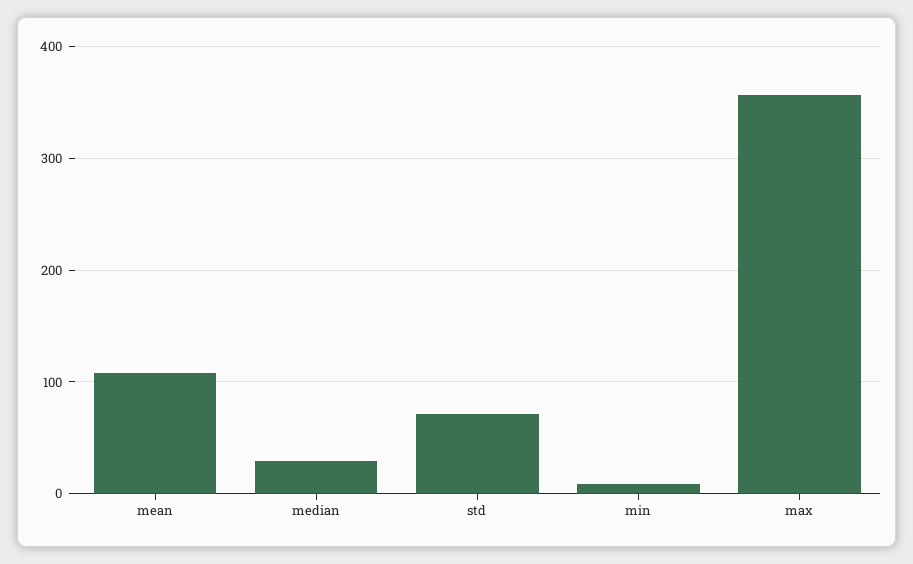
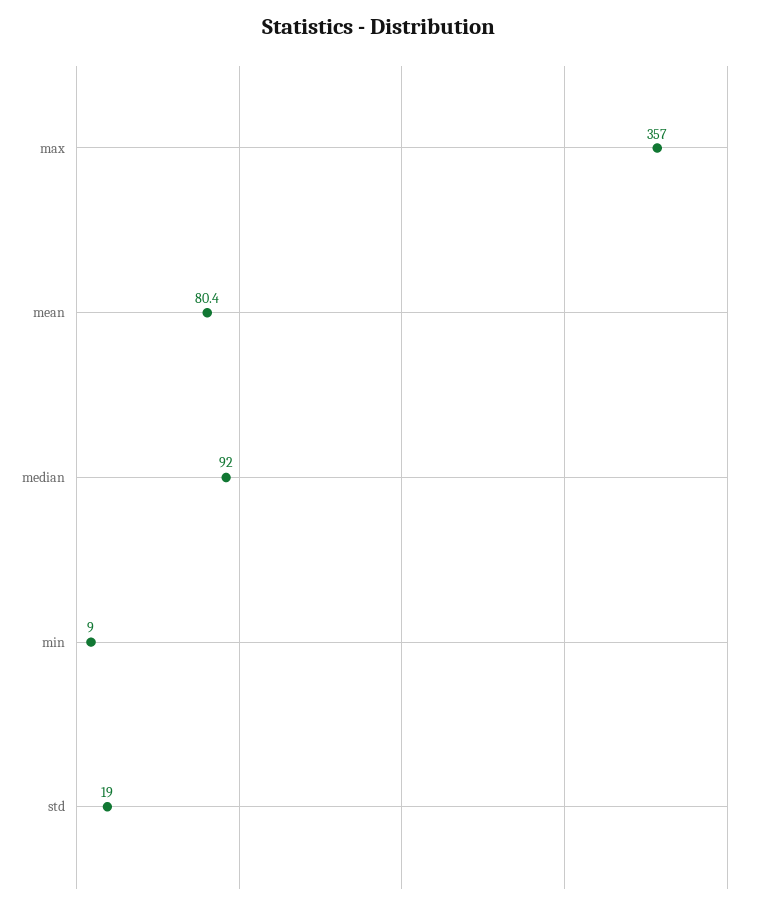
  {
-   "mean": 110,
+   "mean": 80.4,
-   "median": 30,
+   "median": 92,
-   "std": 70,
+   "std": 19,
    "min": 9,
    "max": 357
  }

